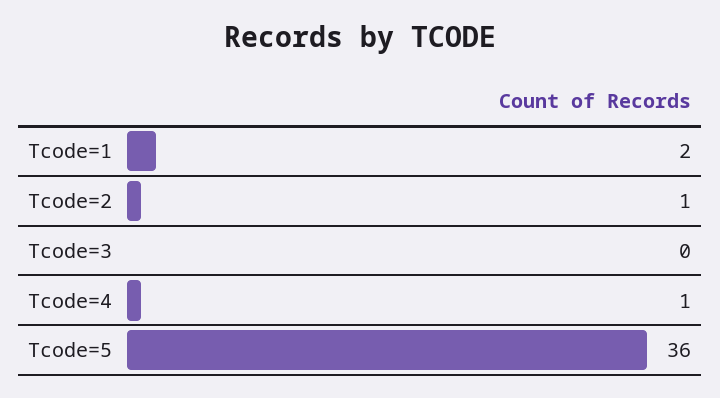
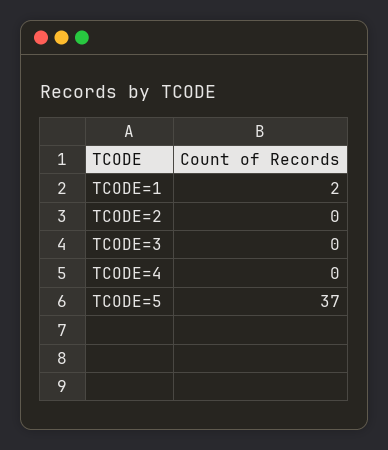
  {
    "Tcode=1": 2,
-   "Tcode=2": 1,
+   "Tcode=2": 0,
    "Tcode=3": 0,
-   "Tcode=4": 1,
+   "Tcode=4": 0,
-   "Tcode=5": 36
+   "Tcode=5": 37
  }

